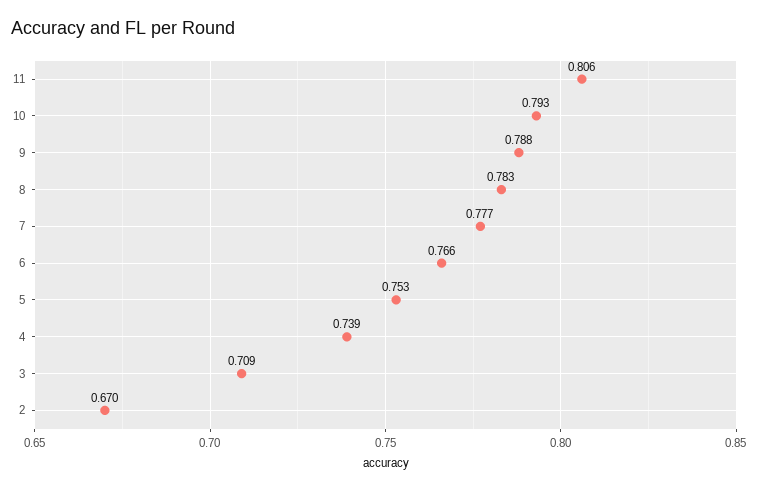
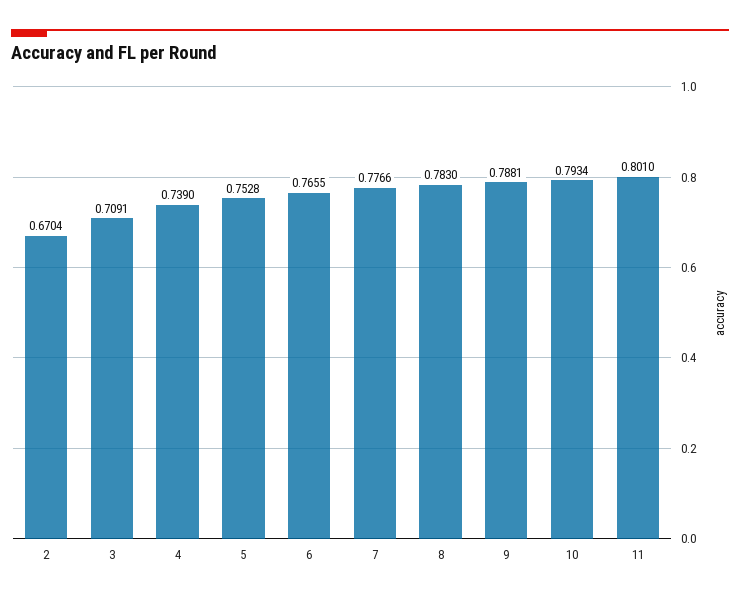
  {
-   "11": 0.806,
+   "11": 0.801,
    "10": 0.7934,
    "9": 0.7881,
    "8": 0.783,
    "7": 0.7766,
    "6": 0.7655,
    "5": 0.7528,
    "4": 0.739,
    "3": 0.7091,
    "2": 0.6704
  }

